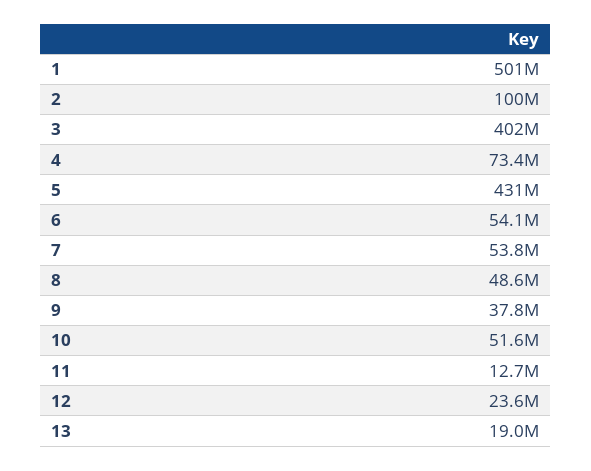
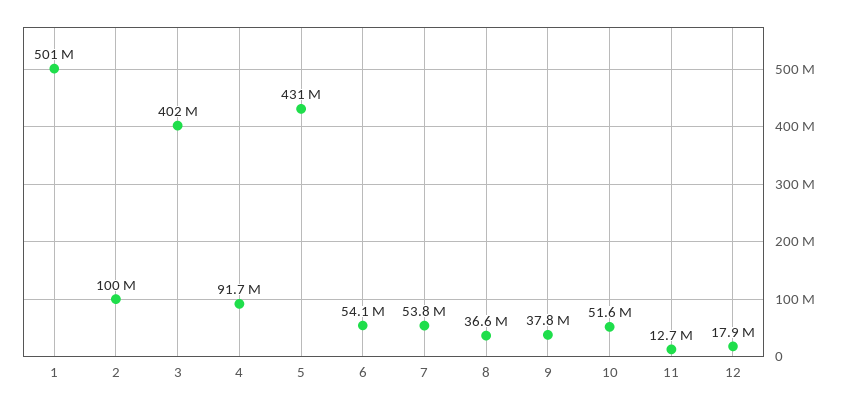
  {
    "1": 501000000,
    "2": 100000000,
    "3": 402000000,
-   "4": 73400000,
+   "4": 91700000,
    "5": 431000000,
    "6": 54100000,
    "7": 53800000,
-   "8": 48600000,
+   "8": 36600000,
    "9": 37800000,
    "10": 51600000,
    "11": 12700000,
-   "12": 23600000,
+   "12": 17900000
-   "13": 19000000
  }

